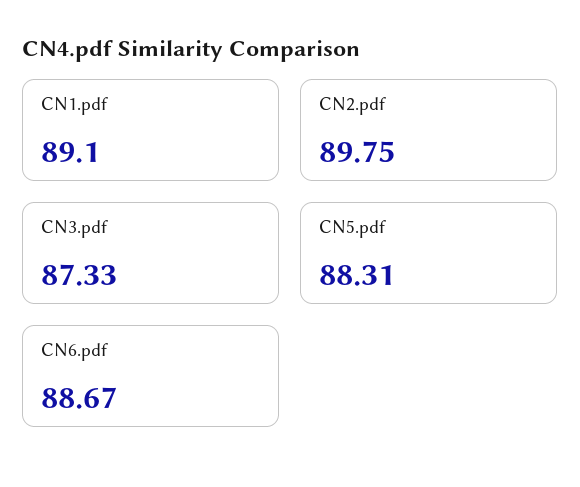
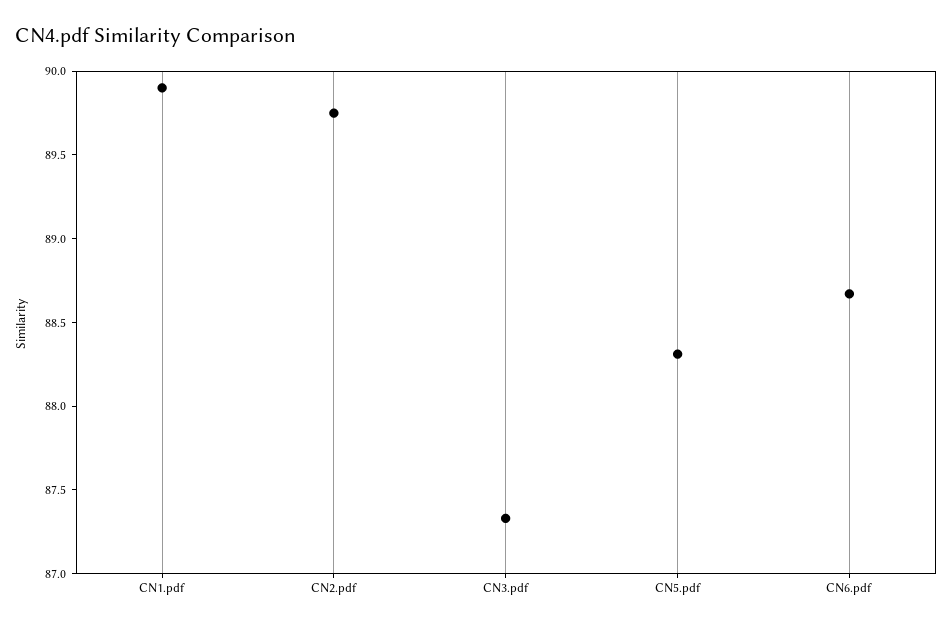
  {
-   "CN1.pdf": 89.1,
+   "CN1.pdf": 89.9,
    "CN2.pdf": 89.75,
    "CN3.pdf": 87.33,
    "CN5.pdf": 88.31,
    "CN6.pdf": 88.67
  }

